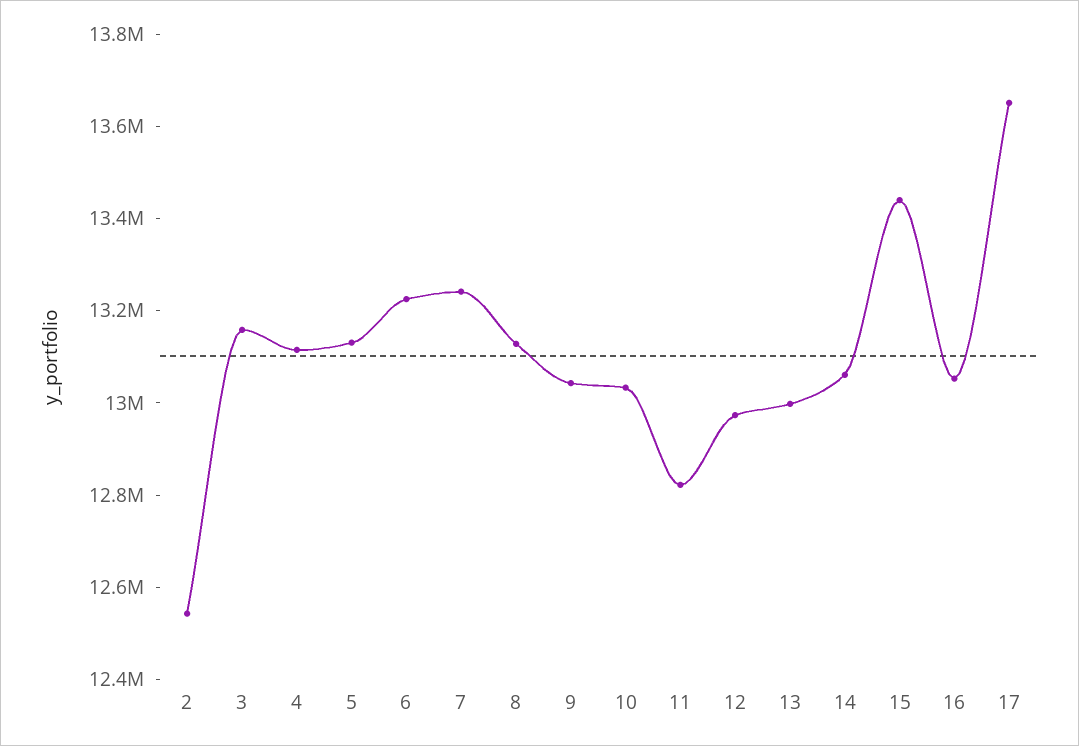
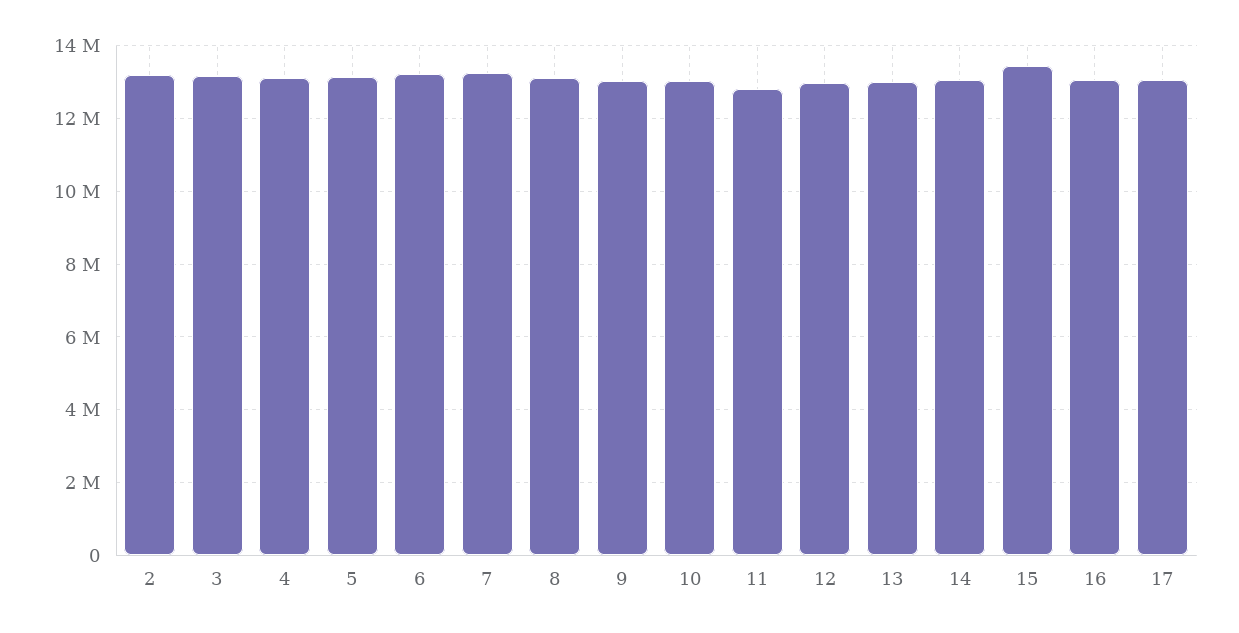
  {
-   "2": 12550000,
+   "2": 13200000,
    "3": 13150000,
    "4": 13100000,
    "5": 13150000,
    "6": 13250000,
    "7": 13250000,
    "8": 13150000,
    "9": 13050000,
    "10": 13050000,
    "11": 12800000,
    "12": 12950000,
    "13": 13000000,
    "14": 13050000,
    "15": 13450000,
    "16": 13050000,
-   "17": 13650000
+   "17": 13000000
  }

